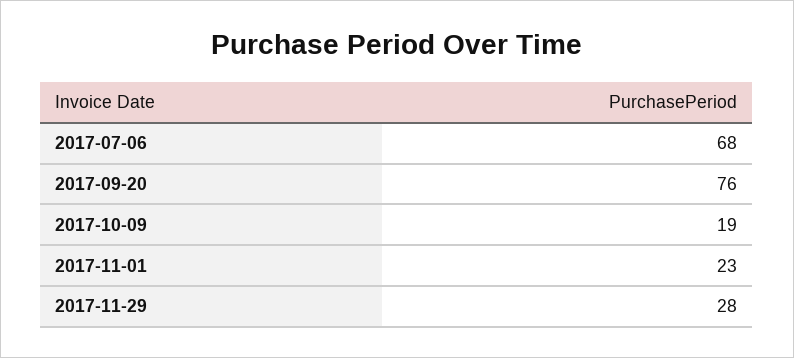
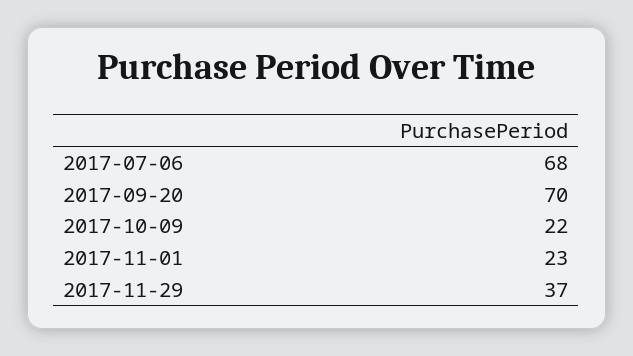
  {
    "2017-07-06": 68,
-   "2017-09-20": 76,
+   "2017-09-20": 70,
-   "2017-10-09": 19,
+   "2017-10-09": 22,
    "2017-11-01": 23,
-   "2017-11-29": 28
+   "2017-11-29": 37
  }

